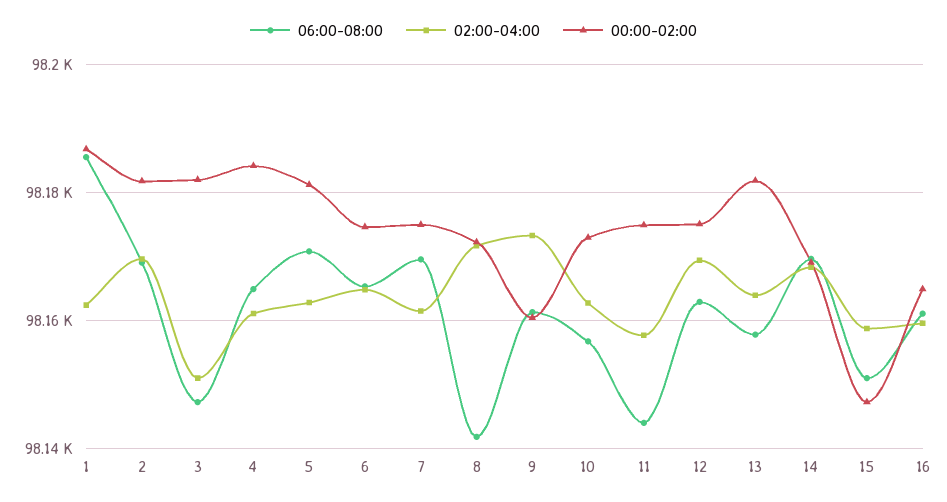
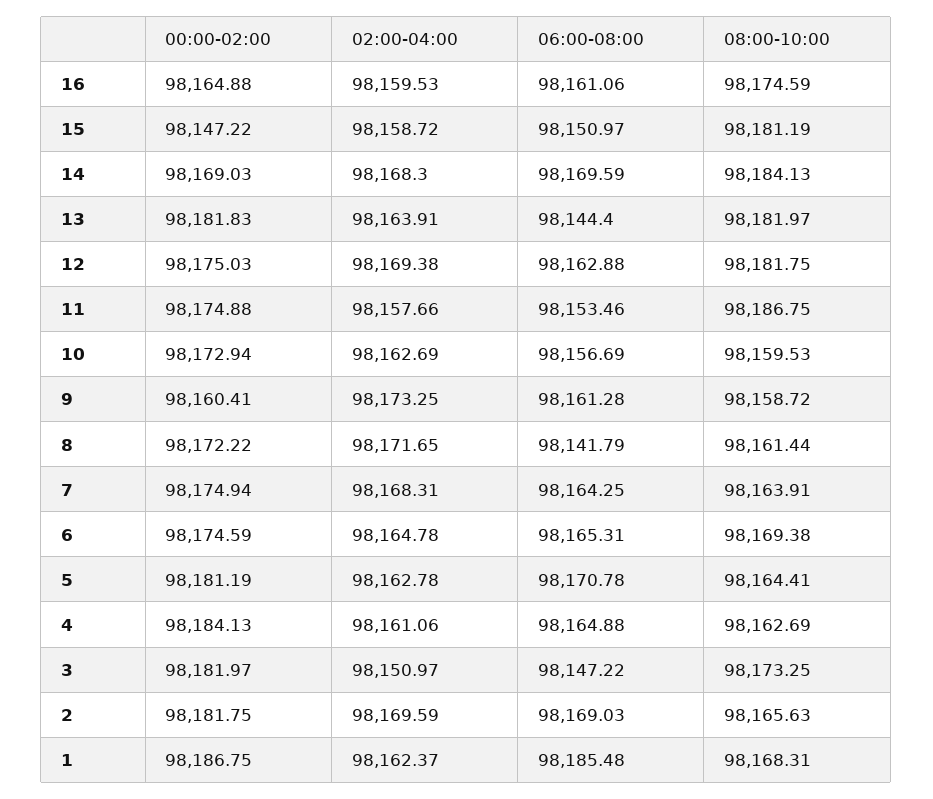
  {
    "06:00-08:00": {
      "1": 98185.48,
      "2": 98169.03,
      "3": 98147.22,
      "4": 98164.88,
      "5": 98170.78,
      "6": 98165.31,
-     "7": 98170,
+     "7": 98164.25,
      "8": 98141.79,
      "9": 98161.28,
      "10": 98156.69,
-     "11": 98144,
+     "11": 98153.46,
      "12": 98162.88,
-     "13": 98158,
+     "13": 98144.4,
      "14": 98169.59,
      "15": 98150.97,
      "16": 98161.06
    },
    "02:00-04:00": {
      "1": 98162.37,
      "2": 98169.59,
      "3": 98150.97,
      "4": 98161.06,
      "5": 98162.78,
      "6": 98164.78,
-     "7": 98162,
+     "7": 98168.31,
      "8": 98171.65,
      "9": 98173.25,
      "10": 98162.69,
      "11": 98157.66,
      "12": 98169.38,
      "13": 98163.91,
      "14": 98168.3,
      "15": 98158.72,
      "16": 98159.53
    },
    "00:00-02:00": {
      "1": 98186.75,
      "2": 98181.75,
      "3": 98181.97,
      "4": 98184.13,
      "5": 98181.19,
      "6": 98174.59,
      "7": 98174.94,
      "8": 98172.22,
      "9": 98160.41,
      "10": 98172.94,
      "11": 98174.88,
      "12": 98175.03,
      "13": 98181.83,
      "14": 98169.03,
      "15": 98147.22,
      "16": 98164.88
-   }
+   },
+   "08:00-10:00": {
+     "16": 98174.59,
+     "15": 98181.19,
+     "14": 98184.13,
+     "13": 98181.97,
+     "12": 98181.75,
+     "11": 98186.75,
+     "10": 98159.53,
+     "9": 98158.72,
+     "8": 98161.44,
+     "7": 98163.91,
+     "6": 98169.38,
+     "5": 98164.41,
+     "4": 98162.69,
+     "3": 98173.25,
+     "2": 98165.63,
+     "1": 98168.31
+   }
  }

